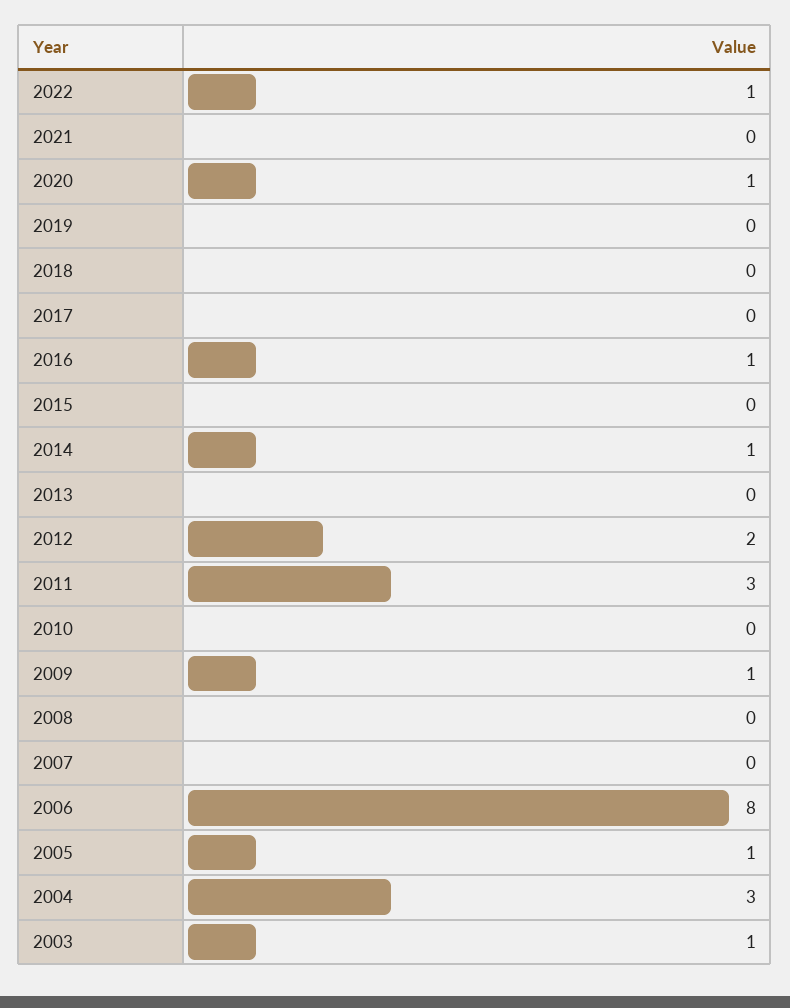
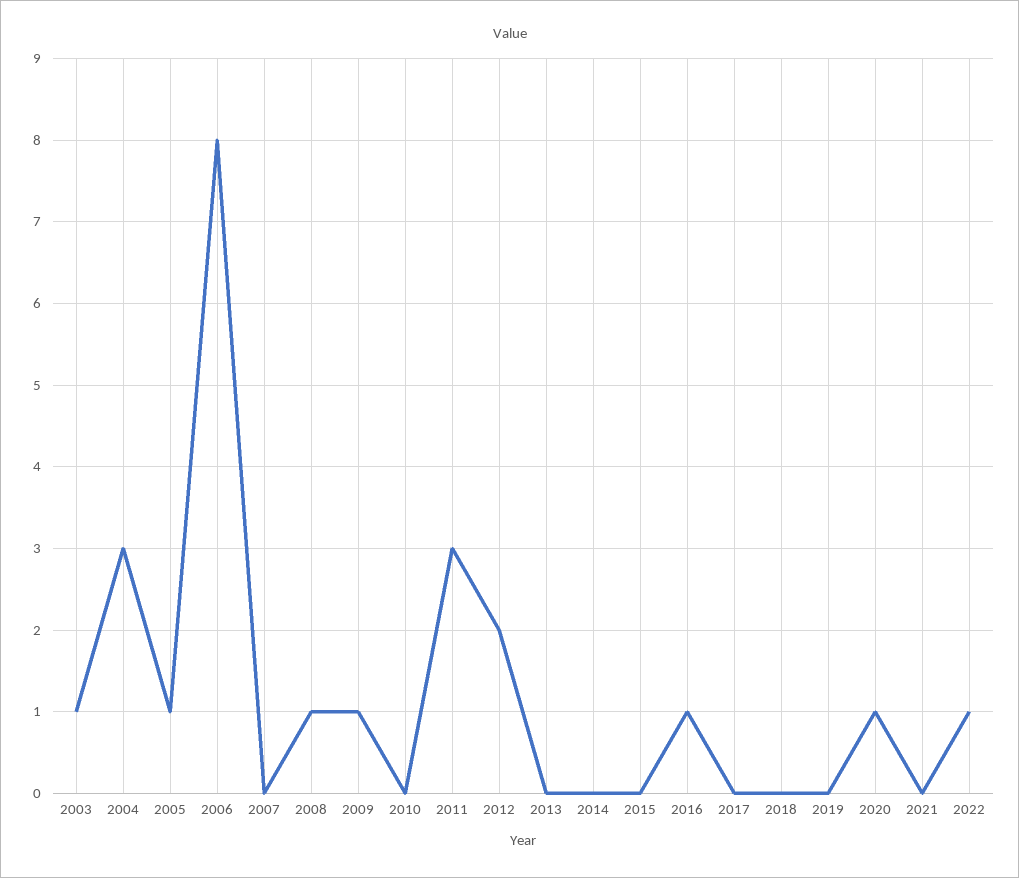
  {
    "2022": 1,
    "2021": 0,
    "2020": 1,
    "2019": 0,
    "2018": 0,
    "2017": 0,
    "2016": 1,
    "2015": 0,
-   "2014": 1,
+   "2014": 0,
    "2013": 0,
    "2012": 2,
    "2011": 3,
    "2010": 0,
    "2009": 1,
-   "2008": 0,
+   "2008": 1,
    "2007": 0,
    "2006": 8,
    "2005": 1,
    "2004": 3,
    "2003": 1
  }

